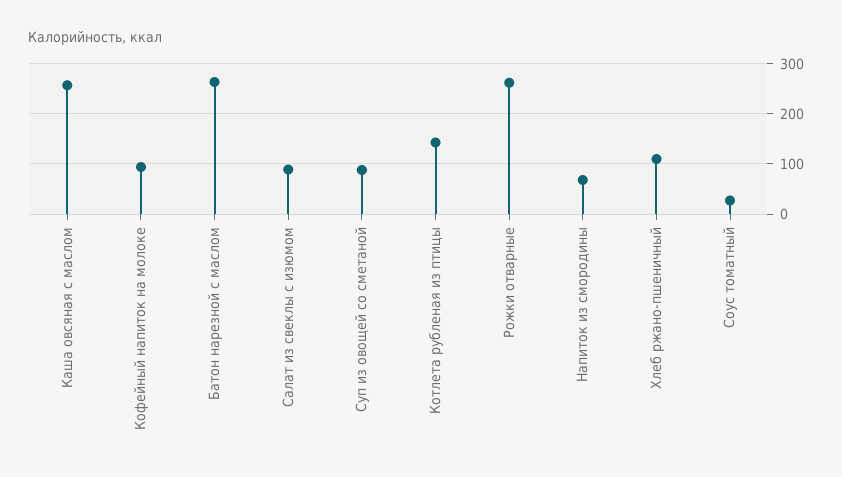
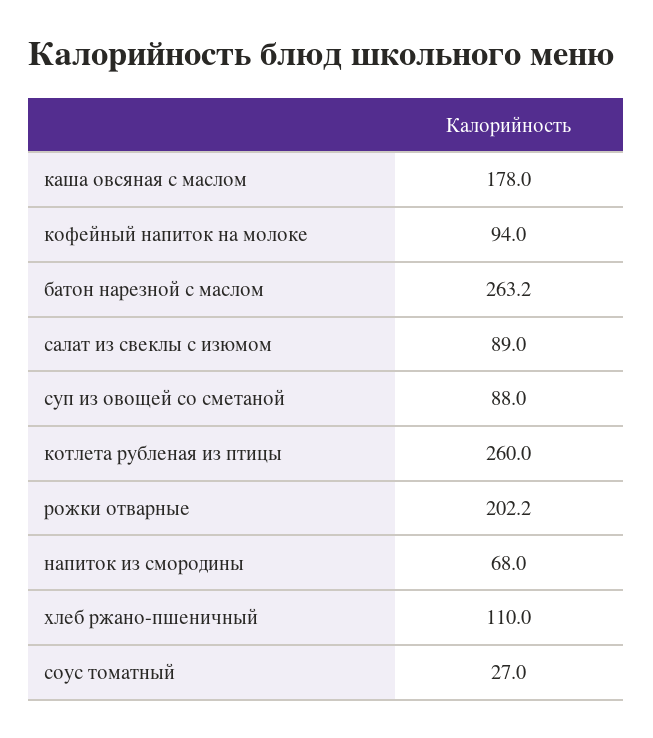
  {
-   "Каша овсяная с маслом": 260,
+   "Каша овсяная с маслом": 178,
    "Кофейный напиток на молоке": 94,
    "Батон нарезной с маслом": 263.2,
    "Салат из свеклы с изюмом": 89,
    "Суп из овощей со сметаной": 88,
-   "Котлета рубленая из птицы": 140,
+   "Котлета рубленая из птицы": 260,
-   "Рожки отварные": 260,
+   "Рожки отварные": 202.2,
    "Напиток из смородины": 68,
    "Хлеб ржано-пшеничный": 110,
    "Соус томатный": 27
  }

